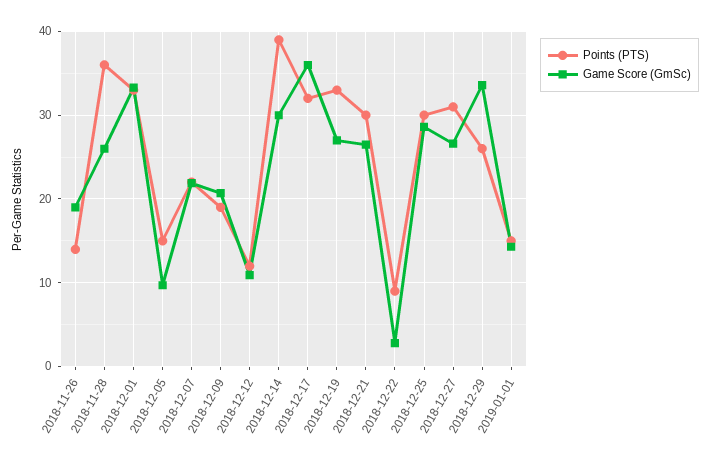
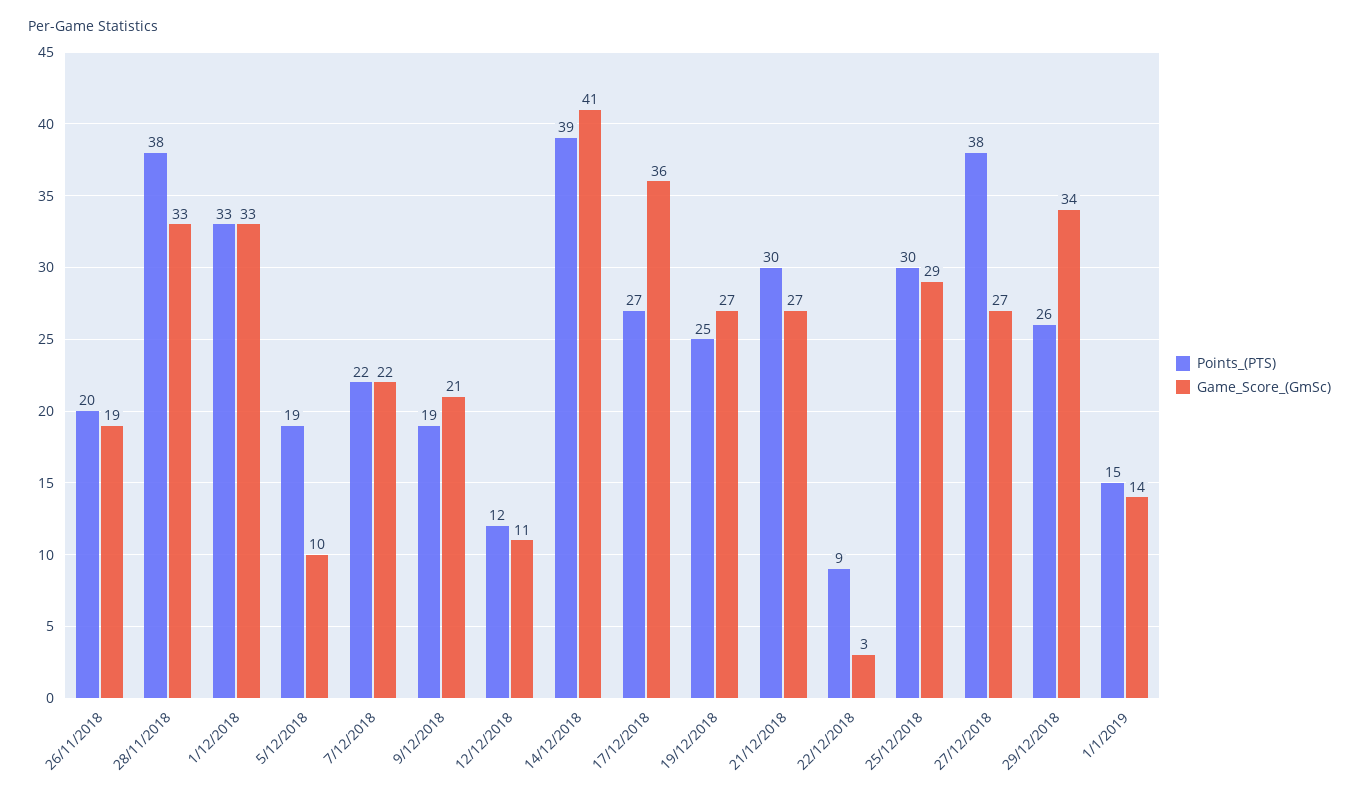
  {
    "Points (PTS)": {
-     "2018-11-26": 14,
+     "2018-11-26": 20,
-     "2018-11-28": 36,
+     "2018-11-28": 38,
      "2018-12-01": 33,
-     "2018-12-05": 15,
+     "2018-12-05": 19,
      "2018-12-07": 22,
      "2018-12-09": 19,
      "2018-12-12": 12,
      "2018-12-14": 39,
-     "2018-12-17": 32,
+     "2018-12-17": 27,
-     "2018-12-19": 33,
+     "2018-12-19": 25,
      "2018-12-21": 30,
      "2018-12-22": 9,
      "2018-12-25": 30,
-     "2018-12-27": 31,
+     "2018-12-27": 38,
      "2018-12-29": 26,
      "2019-01-01": 15
    },
    "Game Score (GmSc)": {
      "2018-11-26": 19,
-     "2018-11-28": 26,
+     "2018-11-28": 33,
      "2018-12-01": 33,
      "2018-12-05": 10,
      "2018-12-07": 22,
      "2018-12-09": 21,
      "2018-12-12": 11,
-     "2018-12-14": 30,
+     "2018-12-14": 41,
      "2018-12-17": 36,
      "2018-12-19": 27,
      "2018-12-21": 27,
      "2018-12-22": 3,
      "2018-12-25": 29,
      "2018-12-27": 27,
      "2018-12-29": 34,
      "2019-01-01": 14
    }
  }

